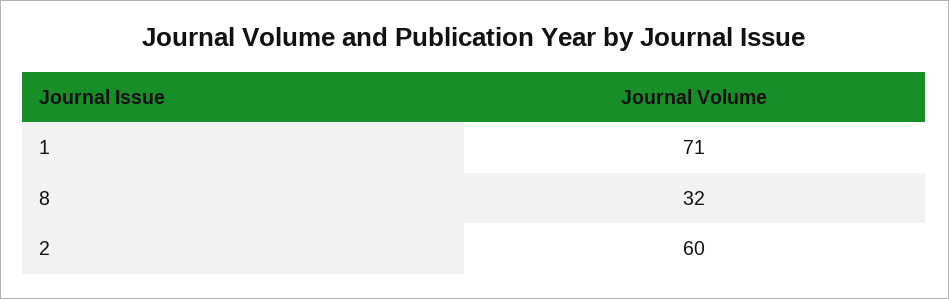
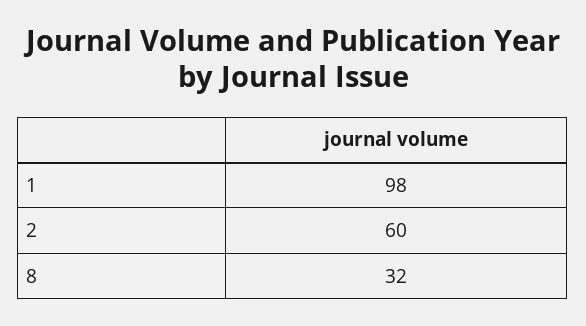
  {
-   "1": 71,
+   "1": 98,
    "8": 32,
    "2": 60
  }

